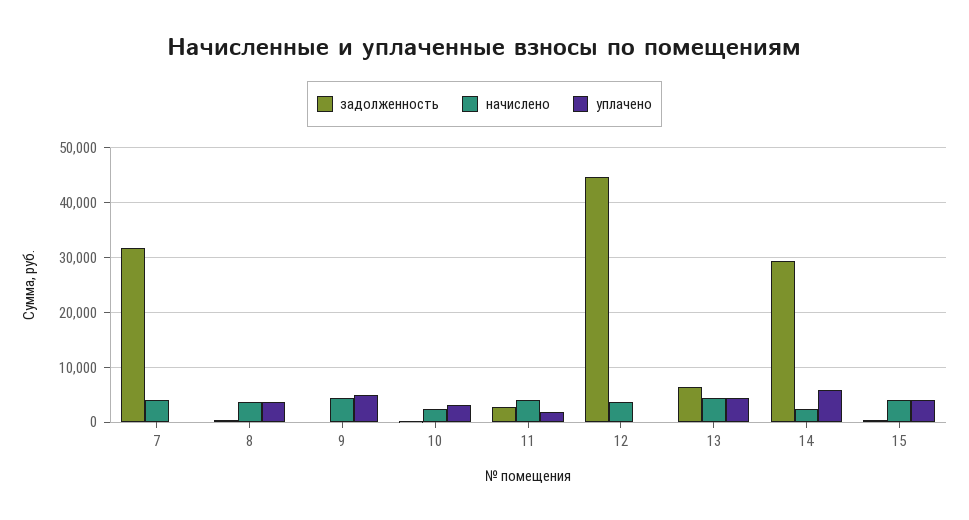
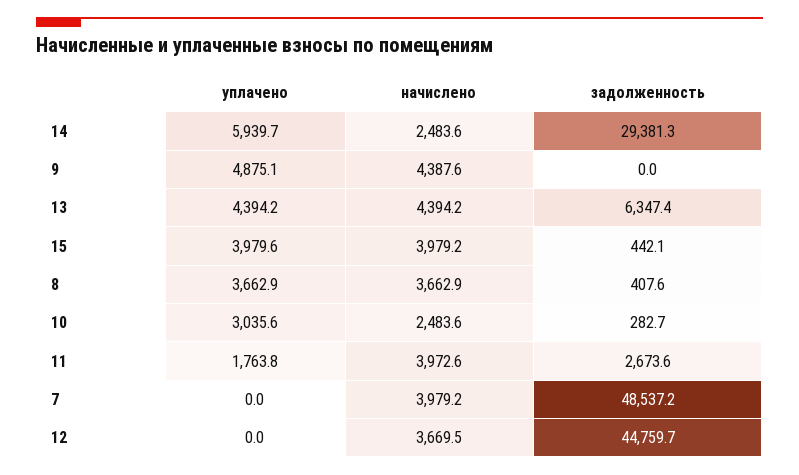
  {
    "задолженность": {
-     "7": 32000,
+     "7": 48537.2,
      "8": 407.6,
      "9": 0,
      "10": 282.7,
      "11": 2673.6,
      "12": 44759.7,
      "13": 6347.4,
      "14": 29381.3,
      "15": 442.1
    },
    "начислено": {
      "7": 3979.2,
      "8": 3662.9,
      "9": 4387.6,
      "10": 2483.6,
      "11": 3972.6,
      "12": 3669.5,
      "13": 4394.2,
      "14": 2483.6,
      "15": 3979.2
    },
    "уплачено": {
      "7": 0,
      "8": 3662.9,
      "9": 4875.1,
      "10": 3035.6,
      "11": 1763.8,
      "12": 0,
      "13": 4394.2,
      "14": 5939.7,
      "15": 3979.6
    }
  }

